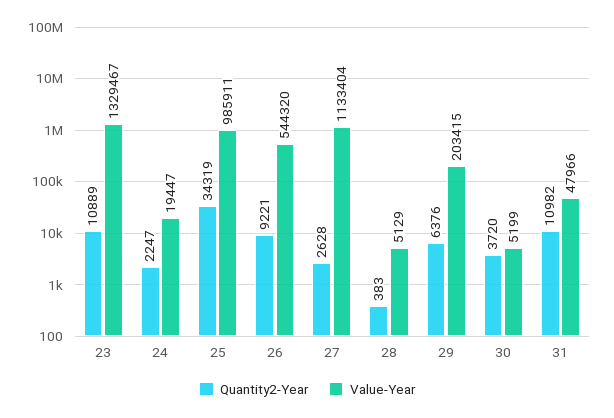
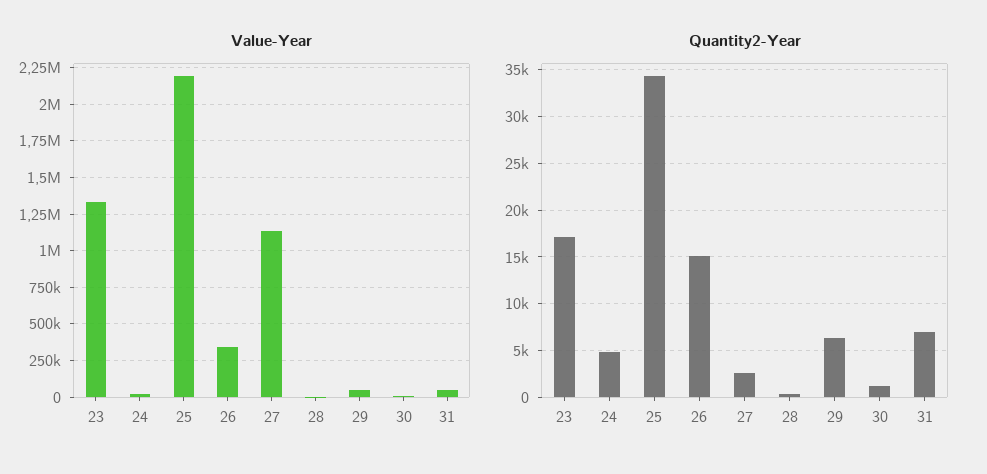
  {
    "Quantity2-Year": {
-     "23": 10889,
+     "23": 17000,
-     "24": 2247,
+     "24": 5000,
      "25": 34319,
-     "26": 9221,
+     "26": 15000,
      "27": 2628,
      "28": 383,
      "29": 6376,
-     "30": 3720,
+     "30": 1000,
-     "31": 10982
+     "31": 7000
    },
    "Value-Year": {
      "23": 1329467,
      "24": 19447,
-     "25": 985911,
+     "25": 2200000,
-     "26": 544320,
+     "26": 350000,
      "27": 1133404,
      "28": 5129,
-     "29": 203415,
+     "29": 50000,
      "30": 5199,
      "31": 47966
    }
  }

